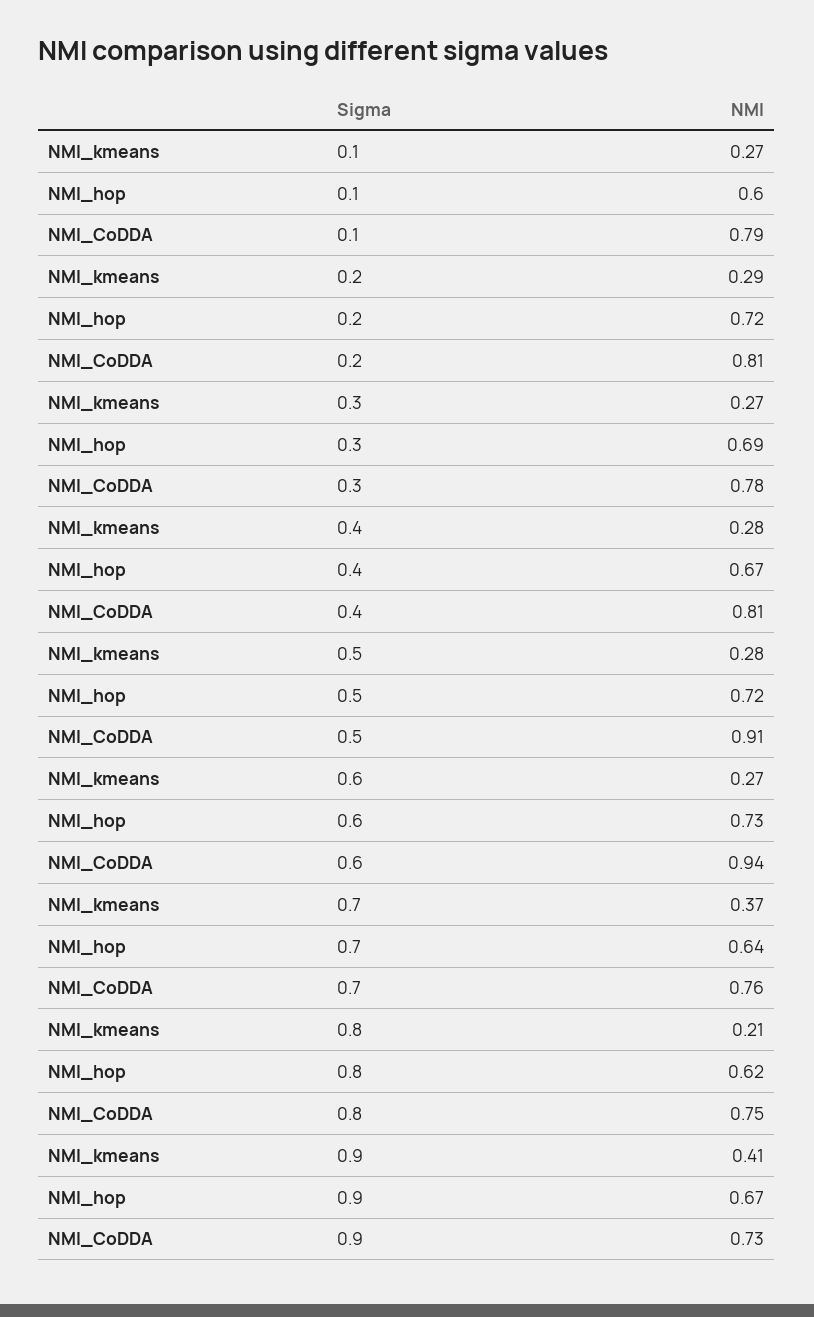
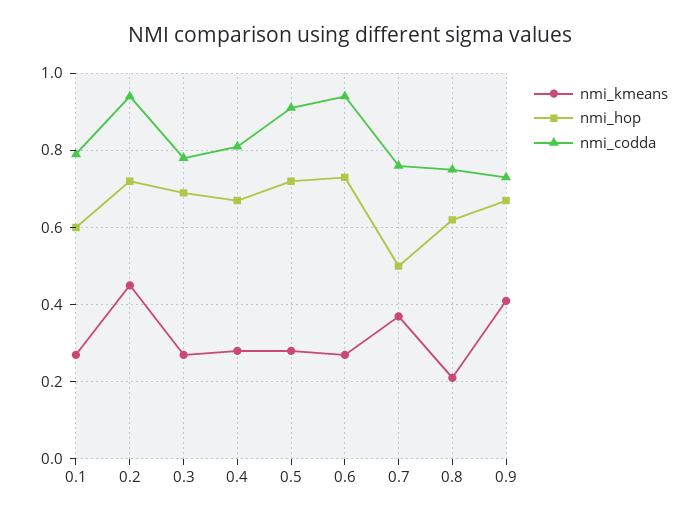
  {
    "NMI_kmeans": {
      "0.1": 0.27,
-     "0.2": 0.29,
+     "0.2": 0.45,
      "0.3": 0.27,
      "0.4": 0.28,
      "0.5": 0.28,
      "0.6": 0.27,
      "0.7": 0.37,
      "0.8": 0.21,
      "0.9": 0.41
    },
    "NMI_hop": {
      "0.1": 0.6,
      "0.2": 0.72,
      "0.3": 0.69,
      "0.4": 0.67,
      "0.5": 0.72,
      "0.6": 0.73,
-     "0.7": 0.64,
+     "0.7": 0.5,
      "0.8": 0.62,
      "0.9": 0.67
    },
    "NMI_CoDDA": {
      "0.1": 0.79,
-     "0.2": 0.81,
+     "0.2": 0.95,
      "0.3": 0.78,
      "0.4": 0.81,
      "0.5": 0.91,
      "0.6": 0.94,
      "0.7": 0.76,
      "0.8": 0.75,
      "0.9": 0.73
    }
  }

